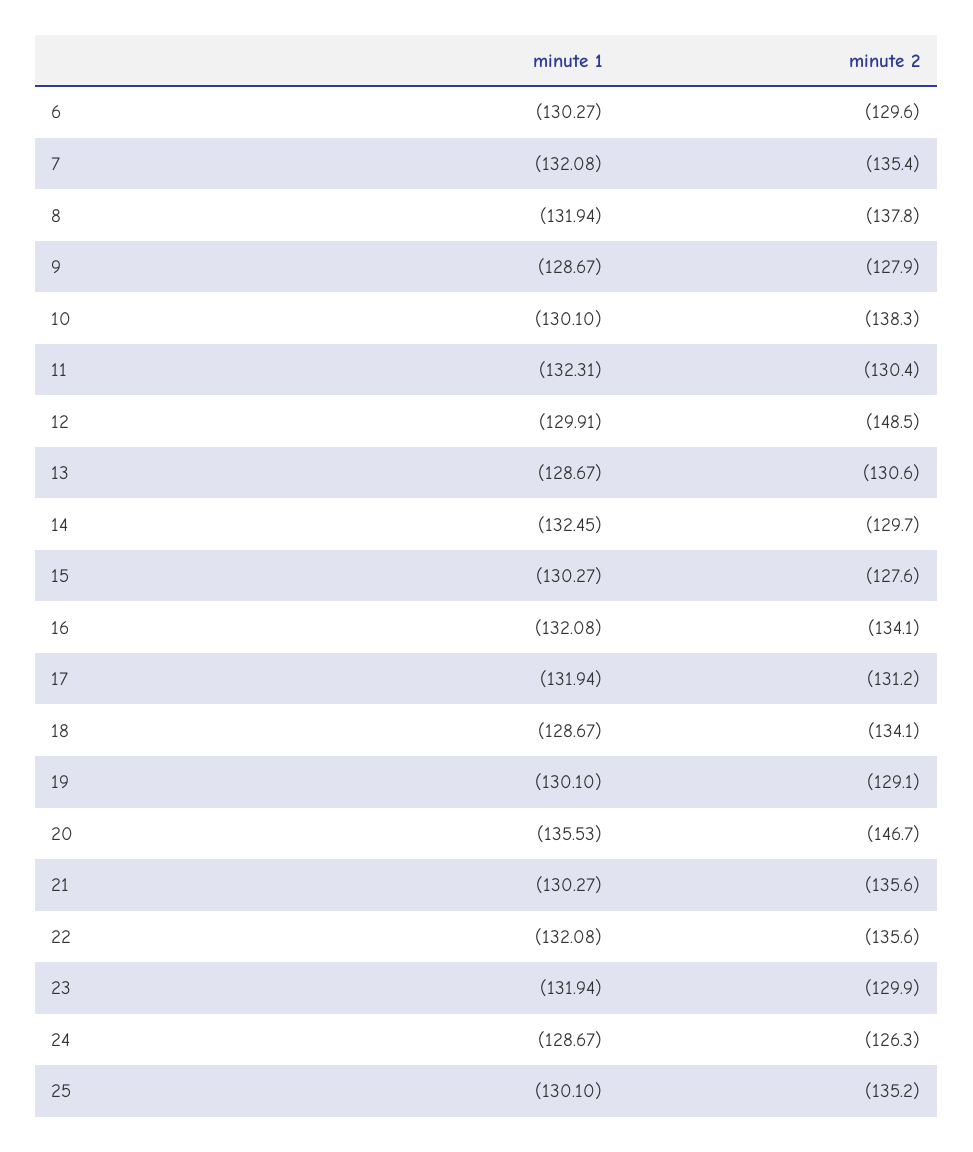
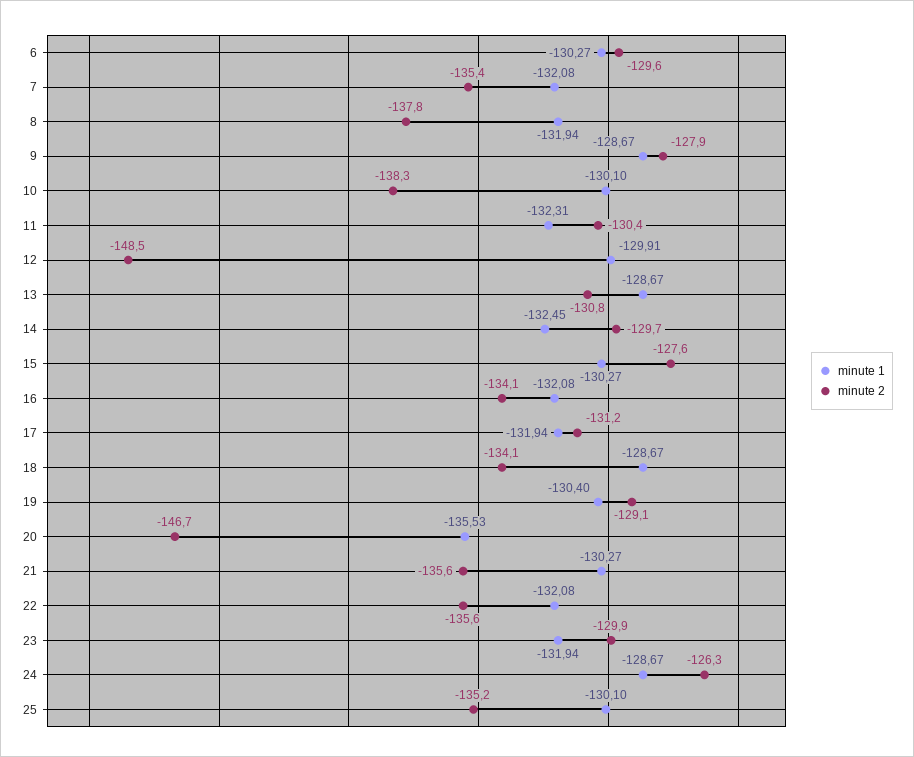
  {
    "minute 1": {
      "6": -130.27,
      "7": -132.08,
      "8": -131.94,
      "9": -128.67,
      "10": -130.1,
      "11": -132.31,
      "12": -129.91,
      "13": -128.67,
      "14": -132.45,
      "15": -130.27,
      "16": -132.08,
      "17": -131.94,
      "18": -128.67,
-     "19": -130.1,
+     "19": -130.4,
      "20": -135.53,
      "21": -130.27,
      "22": -132.08,
      "23": -131.94,
      "24": -128.67,
      "25": -130.1
    },
    "minute 2": {
      "6": -129.6,
      "7": -135.4,
      "8": -137.8,
      "9": -127.9,
      "10": -138.3,
      "11": -130.4,
      "12": -148.5,
-     "13": -130.6,
+     "13": -130.8,
      "14": -129.7,
      "15": -127.6,
      "16": -134.1,
      "17": -131.2,
      "18": -134.1,
      "19": -129.1,
      "20": -146.7,
      "21": -135.6,
      "22": -135.6,
      "23": -129.9,
      "24": -126.3,
      "25": -135.2
    }
  }

